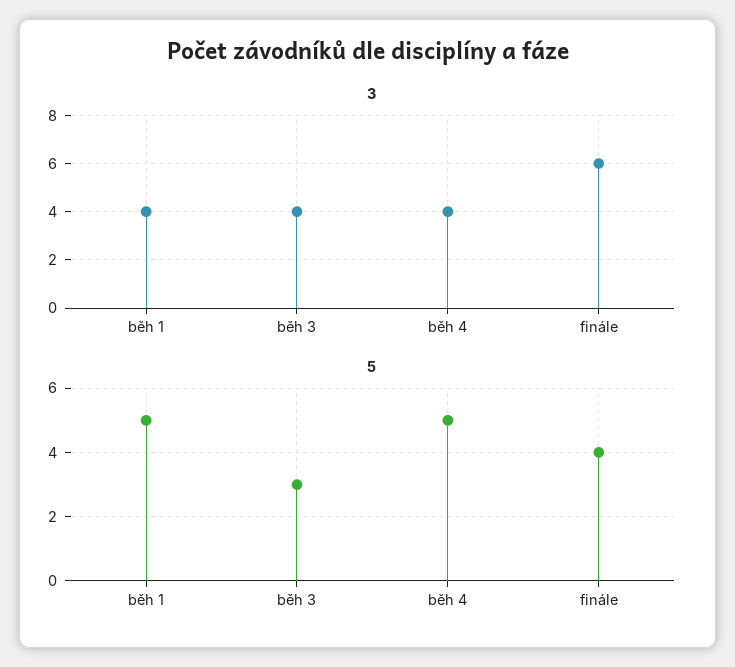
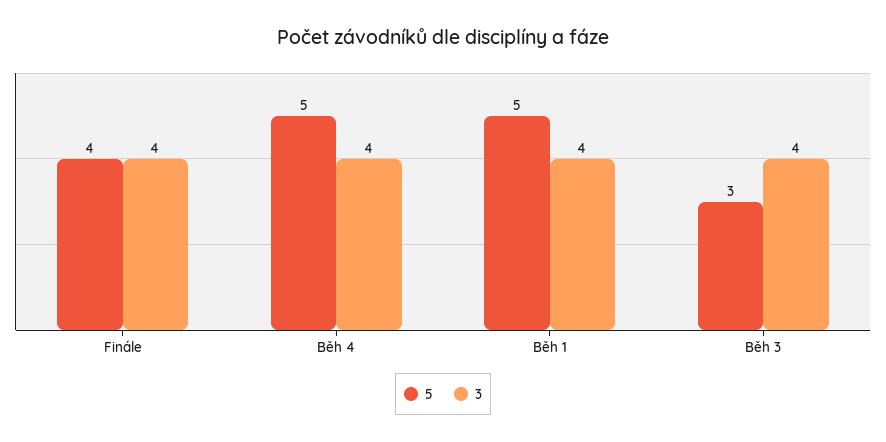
  {
    "3": {
      "běh 1": 4,
      "běh 3": 4,
      "běh 4": 4,
-     "finále": 6
+     "finále": 4
    },
    "5": {
      "běh 1": 5,
      "běh 3": 3,
      "běh 4": 5,
      "finále": 4
    }
  }

